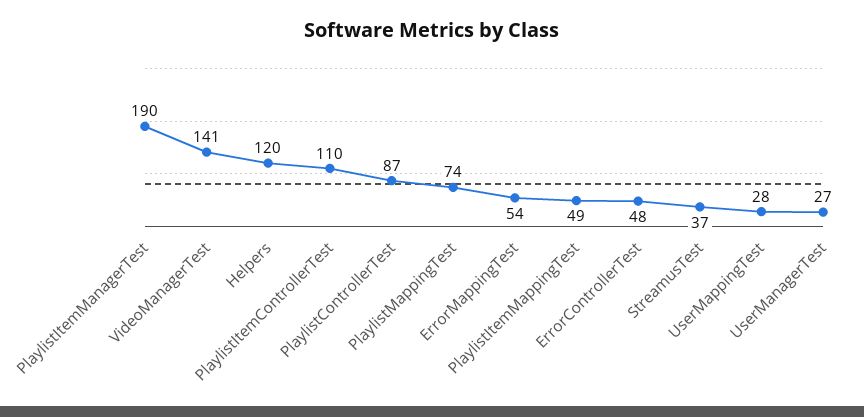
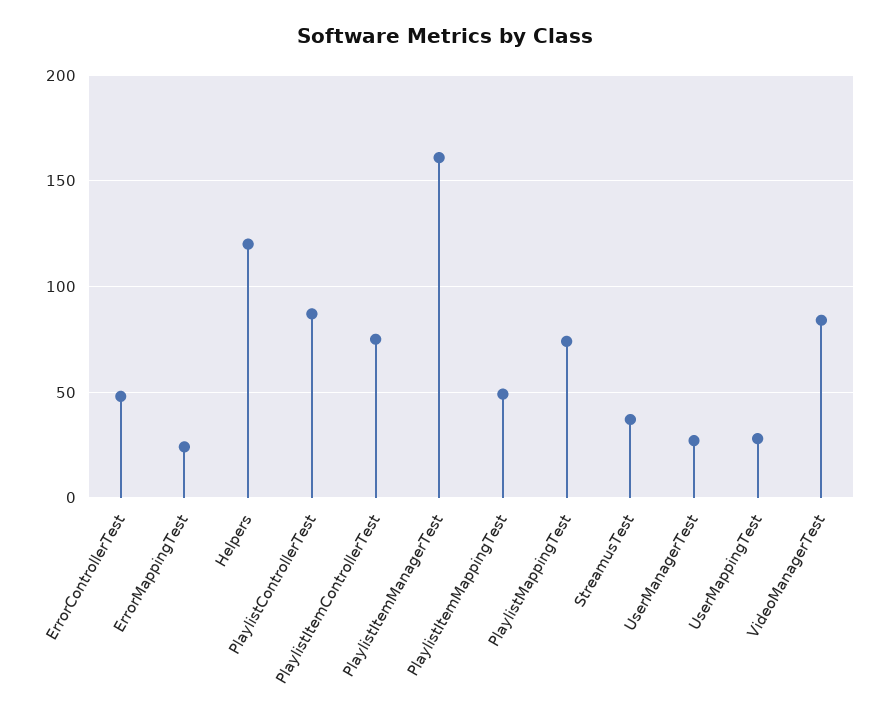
  {
-   "PlaylistItemManagerTest": 190,
+   "PlaylistItemManagerTest": 160,
-   "VideoManagerTest": 141,
+   "VideoManagerTest": 85,
    "Helpers": 120,
-   "PlaylistItemControllerTest": 110,
+   "PlaylistItemControllerTest": 75,
    "PlaylistControllerTest": 87,
    "PlaylistMappingTest": 74,
-   "ErrorMappingTest": 54,
+   "ErrorMappingTest": 25,
    "PlaylistItemMappingTest": 49,
    "ErrorControllerTest": 48,
    "StreamusTest": 37,
    "UserMappingTest": 28,
    "UserManagerTest": 27
  }

